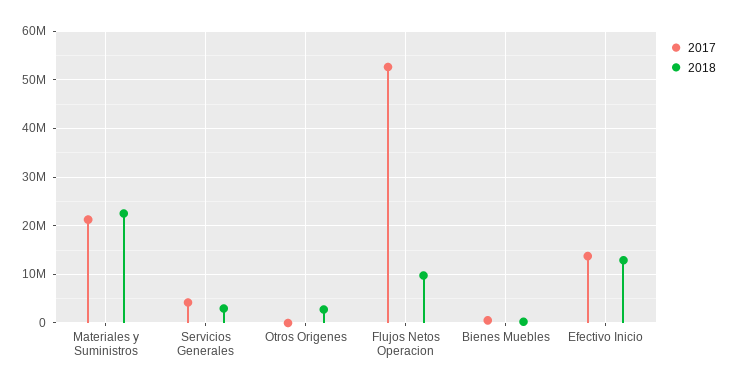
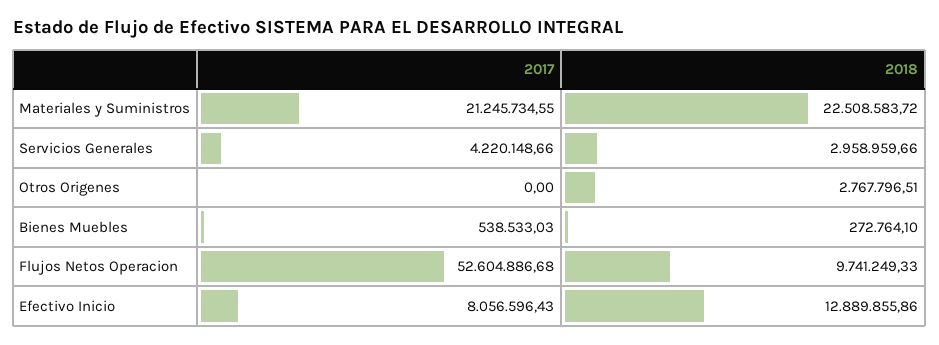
  {
    "2017": {
      "Materiales y Suministros": 21245734.55,
      "Servicios Generales": 4220148.66,
      "Otros Origenes": 0,
      "Flujos Netos Operacion": 52604886.68,
      "Bienes Muebles": 538533.03,
-     "Efectivo Inicio": 14000000
+     "Efectivo Inicio": 8056596.43
    },
    "2018": {
      "Materiales y Suministros": 22508583.72,
      "Servicios Generales": 2958959.66,
      "Otros Origenes": 2767796.51,
      "Flujos Netos Operacion": 9741249.33,
      "Bienes Muebles": 272764.1,
      "Efectivo Inicio": 12889855.86
    }
  }

